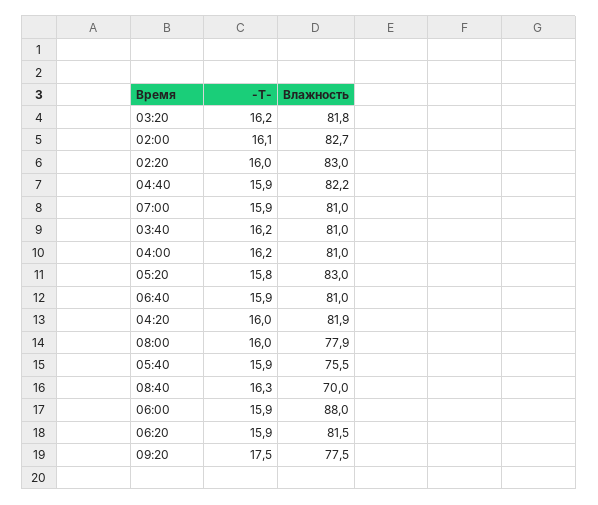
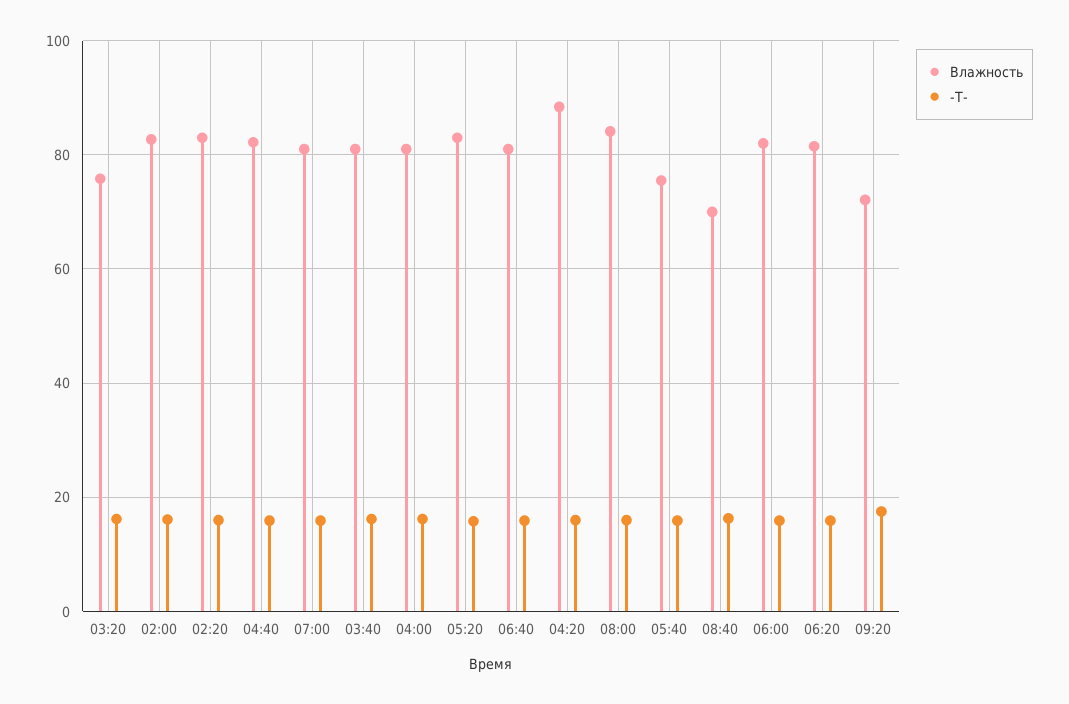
  {
    "-T-": {
      "03:20": 16.2,
      "02:00": 16.1,
      "02:20": 16,
      "04:40": 15.9,
      "07:00": 15.9,
      "03:40": 16.2,
      "04:00": 16.2,
      "05:20": 15.8,
      "06:40": 15.9,
      "04:20": 16,
      "08:00": 16,
      "05:40": 15.9,
      "08:40": 16.3,
      "06:00": 15.9,
      "06:20": 15.9,
      "09:20": 17.5
    },
    "Влажность": {
-     "03:20": 81.8,
+     "03:20": 76,
      "02:00": 82.7,
      "02:20": 83,
      "04:40": 82.2,
      "07:00": 81,
      "03:40": 81,
      "04:00": 81,
      "05:20": 83,
      "06:40": 81,
-     "04:20": 81.9,
+     "04:20": 88,
-     "08:00": 77.9,
+     "08:00": 84,
      "05:40": 75.5,
      "08:40": 70,
-     "06:00": 88,
+     "06:00": 82,
      "06:20": 81.5,
-     "09:20": 77.5
+     "09:20": 72
    }
  }

